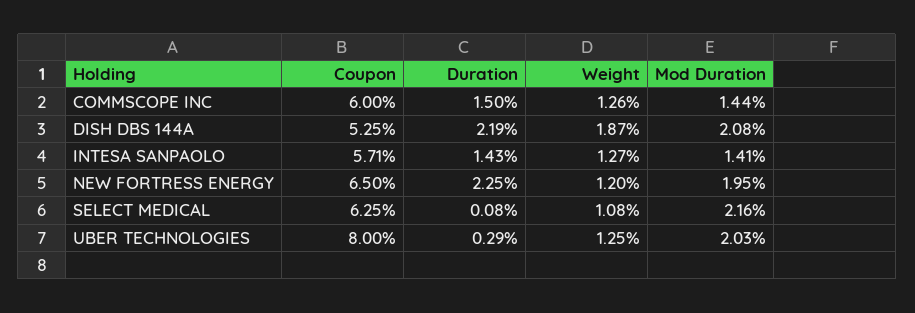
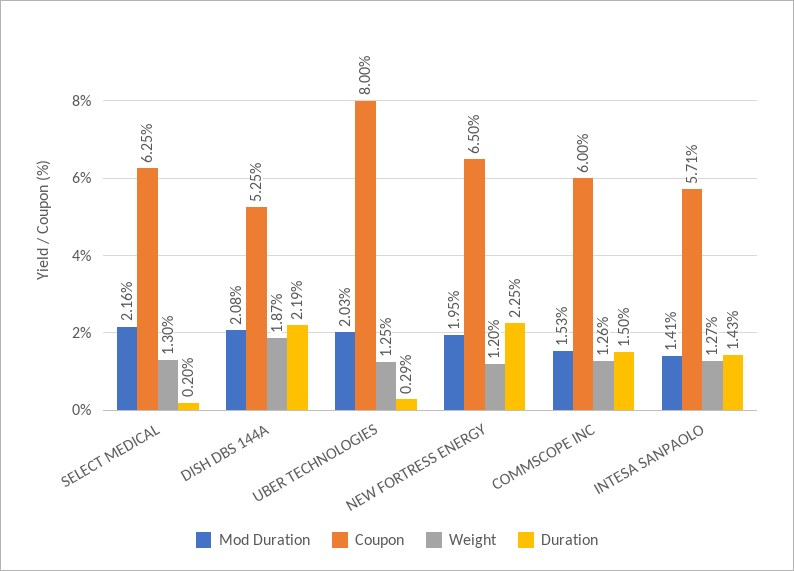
  {
    "Coupon": {
      "COMMSCOPE INC": 6,
      "DISH DBS 144A": 5.25,
      "INTESA SANPAOLO": 5.71,
      "NEW FORTRESS ENERGY": 6.5,
      "SELECT MEDICAL": 6.25,
      "UBER TECHNOLOGIES": 8
    },
    "Duration": {
      "COMMSCOPE INC": 1.5,
      "DISH DBS 144A": 2.19,
      "INTESA SANPAOLO": 1.43,
      "NEW FORTRESS ENERGY": 2.25,
-     "SELECT MEDICAL": 0.08,
+     "SELECT MEDICAL": 0.2,
      "UBER TECHNOLOGIES": 0.29
    },
    "Weight": {
      "COMMSCOPE INC": 1.26,
      "DISH DBS 144A": 1.87,
      "INTESA SANPAOLO": 1.27,
      "NEW FORTRESS ENERGY": 1.2,
-     "SELECT MEDICAL": 1.08,
+     "SELECT MEDICAL": 1.3,
      "UBER TECHNOLOGIES": 1.25
    },
    "Mod Duration": {
-     "COMMSCOPE INC": 1.44,
+     "COMMSCOPE INC": 1.53,
      "DISH DBS 144A": 2.08,
      "INTESA SANPAOLO": 1.41,
      "NEW FORTRESS ENERGY": 1.95,
      "SELECT MEDICAL": 2.16,
      "UBER TECHNOLOGIES": 2.03
    }
  }

